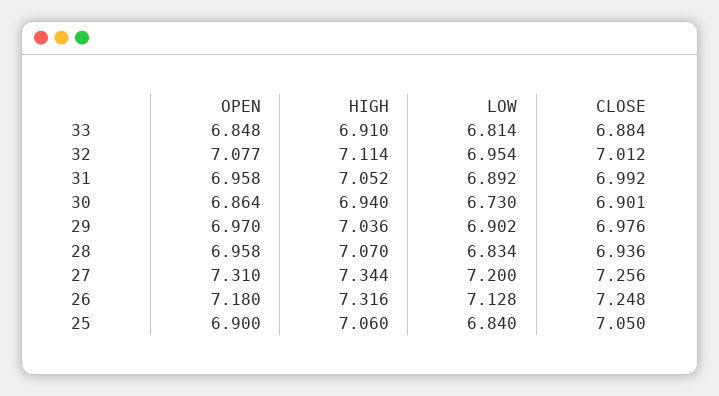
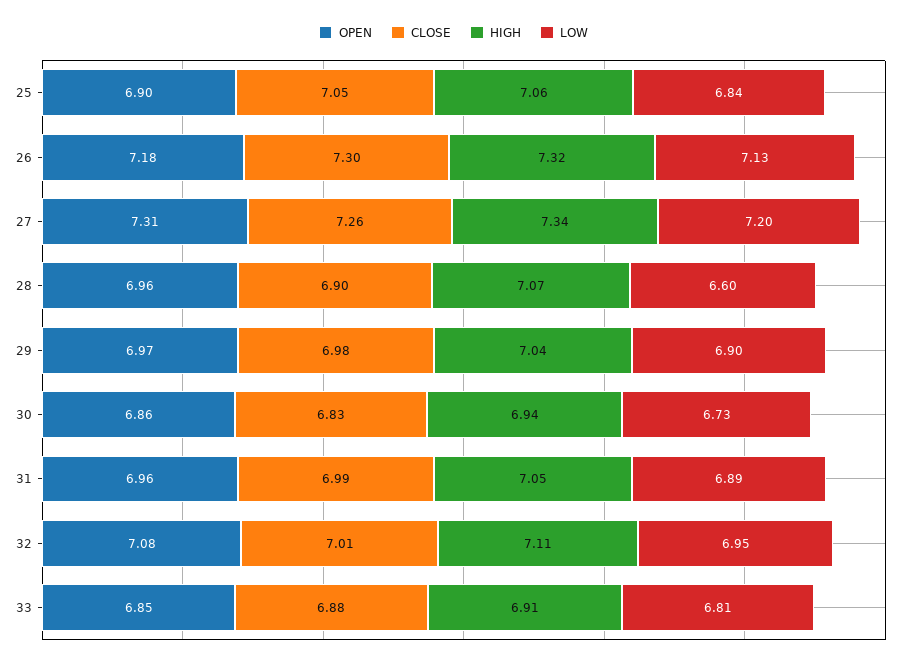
  {
    "OPEN": {
      "33": 6.848,
      "32": 7.077,
      "31": 6.958,
      "30": 6.864,
      "29": 6.97,
      "28": 6.958,
      "27": 7.31,
      "26": 7.18,
      "25": 6.9
    },
    "HIGH": {
      "33": 6.91,
      "32": 7.114,
      "31": 7.052,
      "30": 6.94,
      "29": 7.036,
      "28": 7.07,
      "27": 7.344,
      "26": 7.316,
      "25": 7.06
    },
    "LOW": {
      "33": 6.814,
      "32": 6.954,
      "31": 6.892,
      "30": 6.73,
      "29": 6.902,
-     "28": 6.834,
+     "28": 6.6,
      "27": 7.2,
      "26": 7.128,
      "25": 6.84
    },
    "CLOSE": {
      "33": 6.884,
      "32": 7.012,
      "31": 6.992,
-     "30": 6.901,
+     "30": 6.83,
      "29": 6.976,
-     "28": 6.936,
+     "28": 6.9,
      "27": 7.256,
-     "26": 7.248,
+     "26": 7.3,
      "25": 7.05
    }
  }

